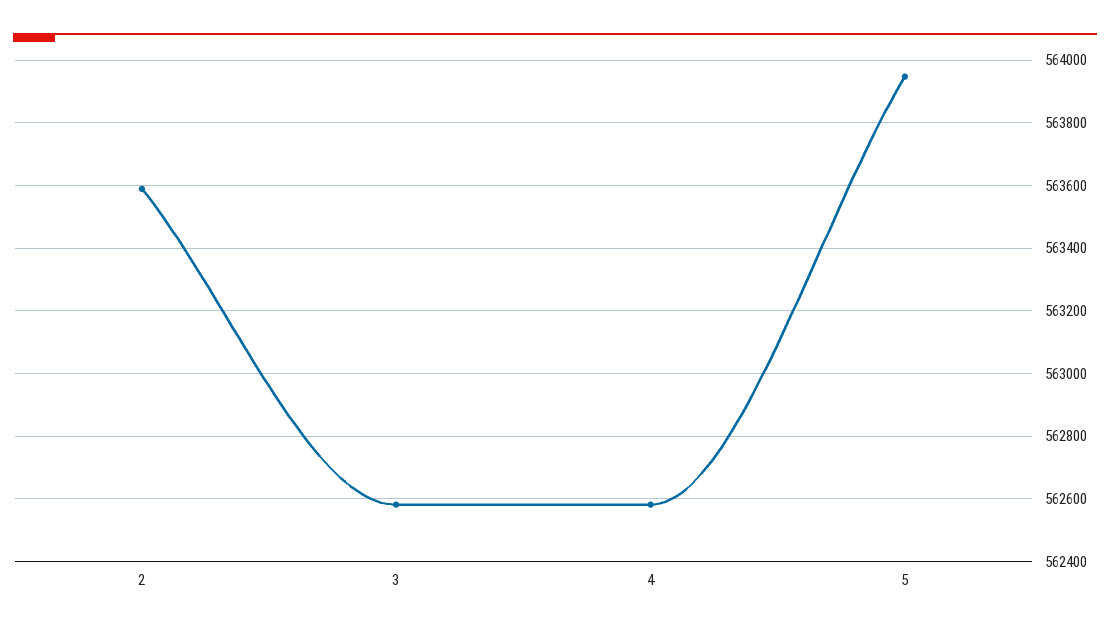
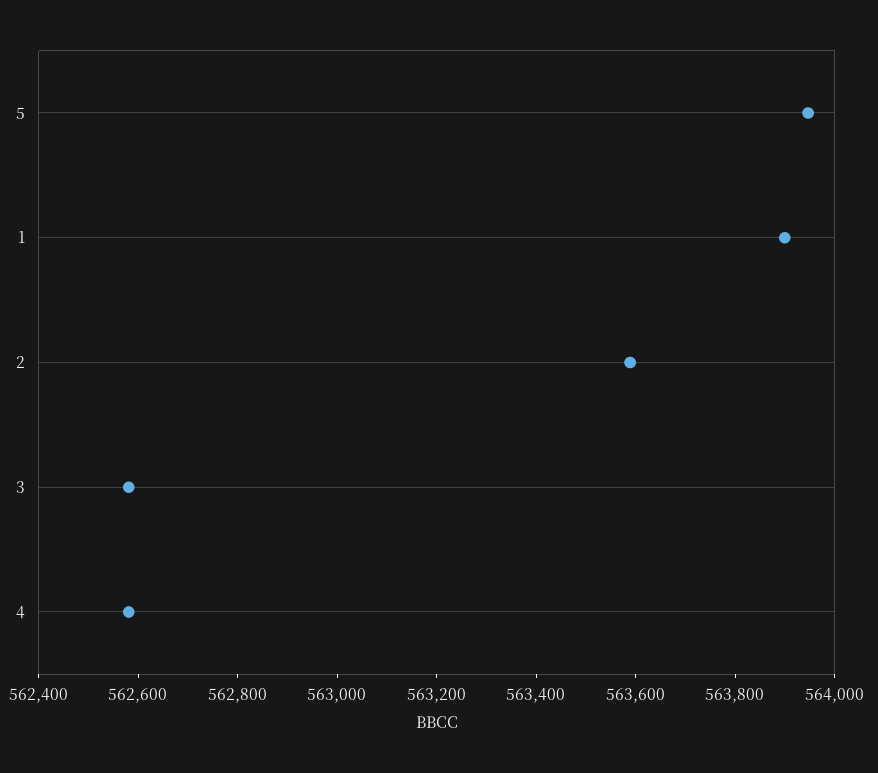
  {
    "2": 563580,
    "3": 562580,
    "4": 562580,
-   "5": 563940
+   "5": 563940,
+   "1": 563900
  }

